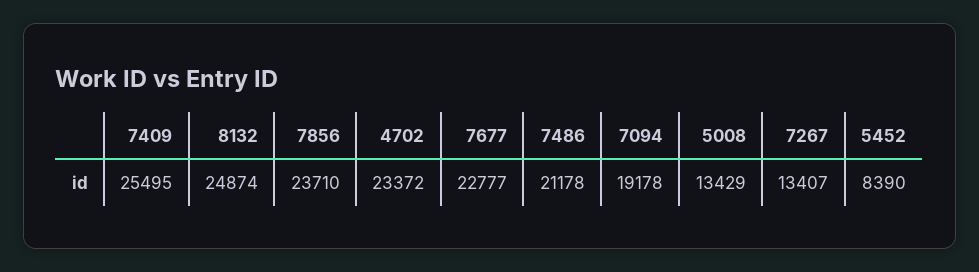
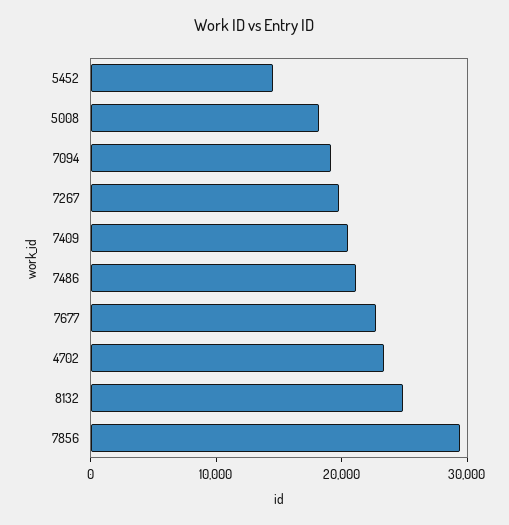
  {
-   "7409": 25495,
+   "7409": 20000,
    "8132": 24874,
-   "7856": 23710,
+   "7856": 30000,
    "4702": 23372,
    "7677": 22777,
    "7486": 21178,
    "7094": 19178,
-   "5008": 13429,
+   "5008": 18000,
-   "7267": 13407,
+   "7267": 20000,
-   "5452": 8390
+   "5452": 14000
  }

